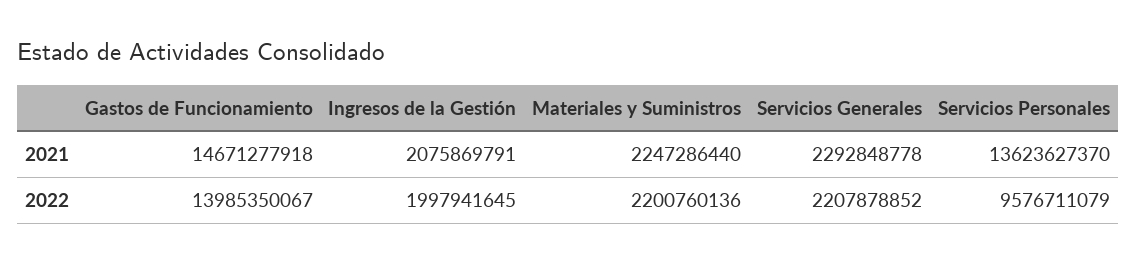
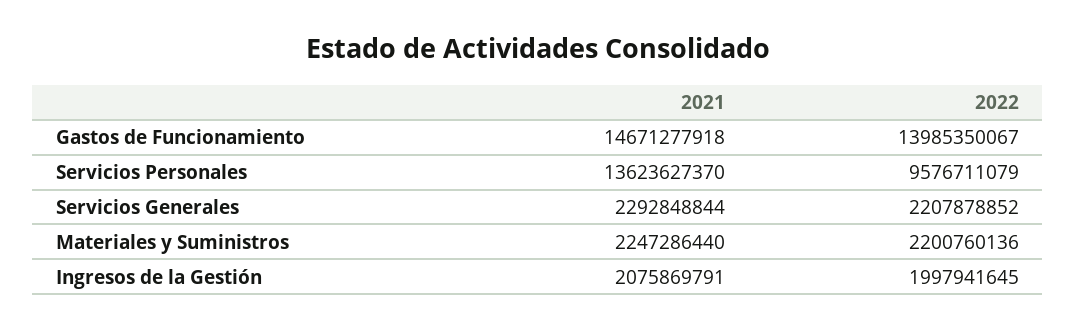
  {
    "Gastos de Funcionamiento": {
      "2021": 14671277918,
      "2022": 13985350067
    },
    "Ingresos de la Gestión": {
      "2021": 2075869791,
      "2022": 1997941645
    },
    "Materiales y Suministros": {
      "2021": 2247286440,
      "2022": 2200760136
    },
    "Servicios Generales": {
-     "2021": 2292848778,
+     "2021": 2292848844,
      "2022": 2207878852
    },
    "Servicios Personales": {
      "2021": 13623627370,
      "2022": 9576711079
    }
  }

